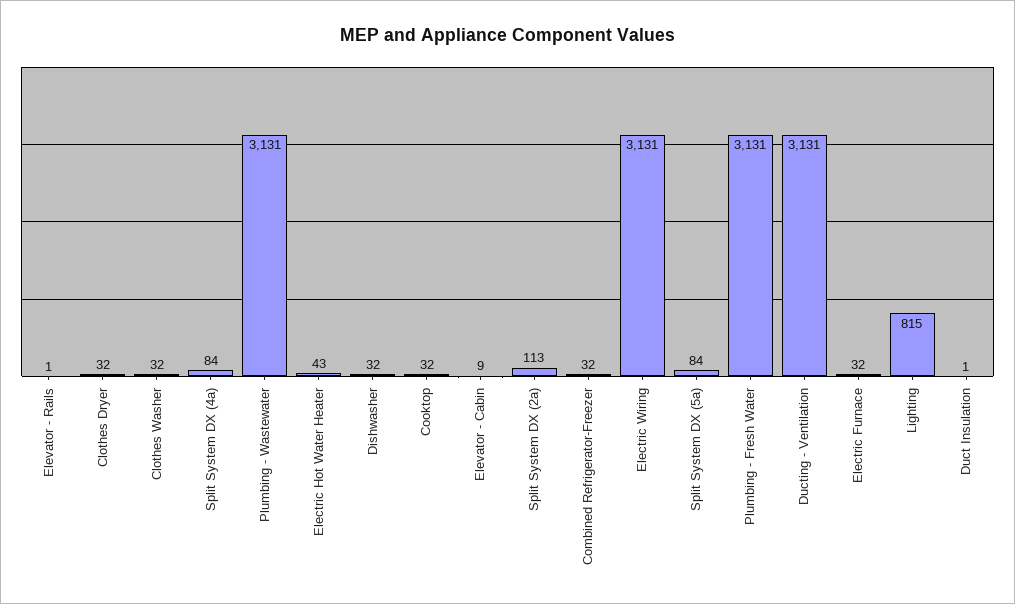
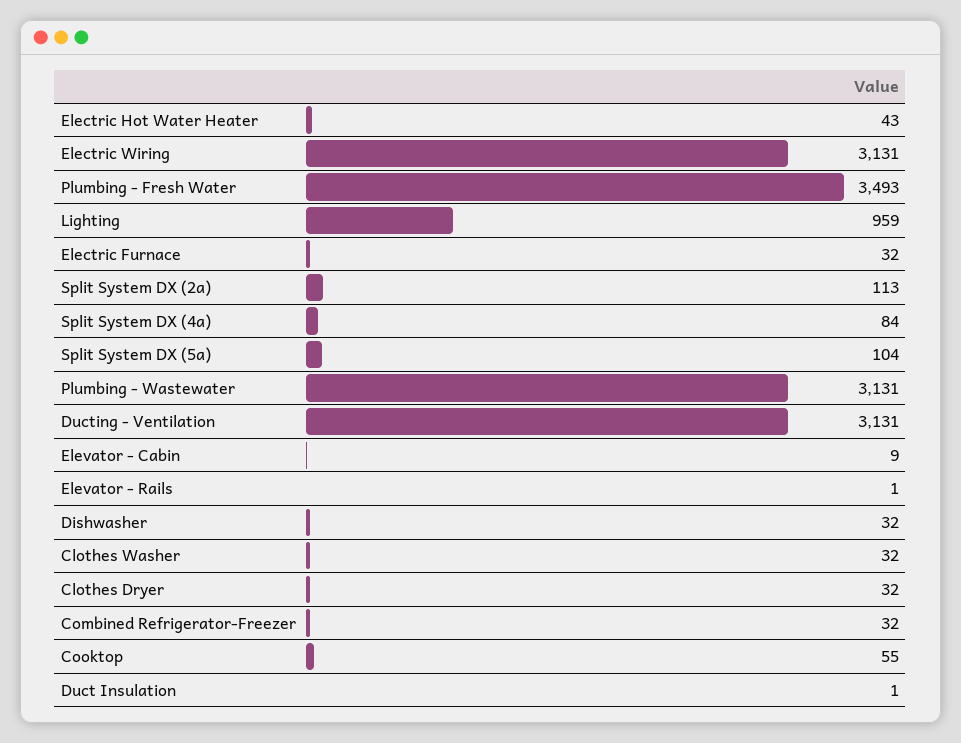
  {
    "Elevator - Rails": 1,
    "Clothes Dryer": 32,
    "Clothes Washer": 32,
    "Split System DX (4a)": 84,
    "Plumbing - Wastewater": 3131,
    "Electric Hot Water Heater": 43,
    "Dishwasher": 32,
-   "Cooktop": 32,
+   "Cooktop": 55,
    "Elevator - Cabin": 9,
    "Split System DX (2a)": 113,
    "Combined Refrigerator-Freezer": 32,
    "Electric Wiring": 3131,
-   "Split System DX (5a)": 84,
+   "Split System DX (5a)": 104,
-   "Plumbing - Fresh Water": 3131,
+   "Plumbing - Fresh Water": 3493,
    "Ducting - Ventilation": 3131,
    "Electric Furnace": 32,
-   "Lighting": 815,
+   "Lighting": 959,
    "Duct Insulation": 1
  }

